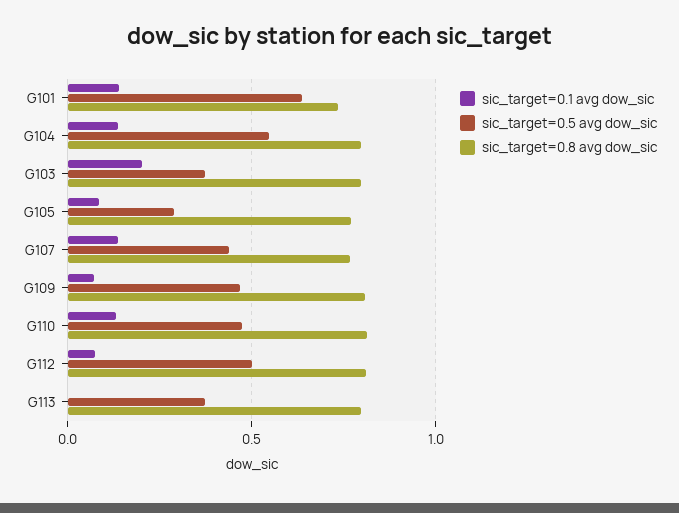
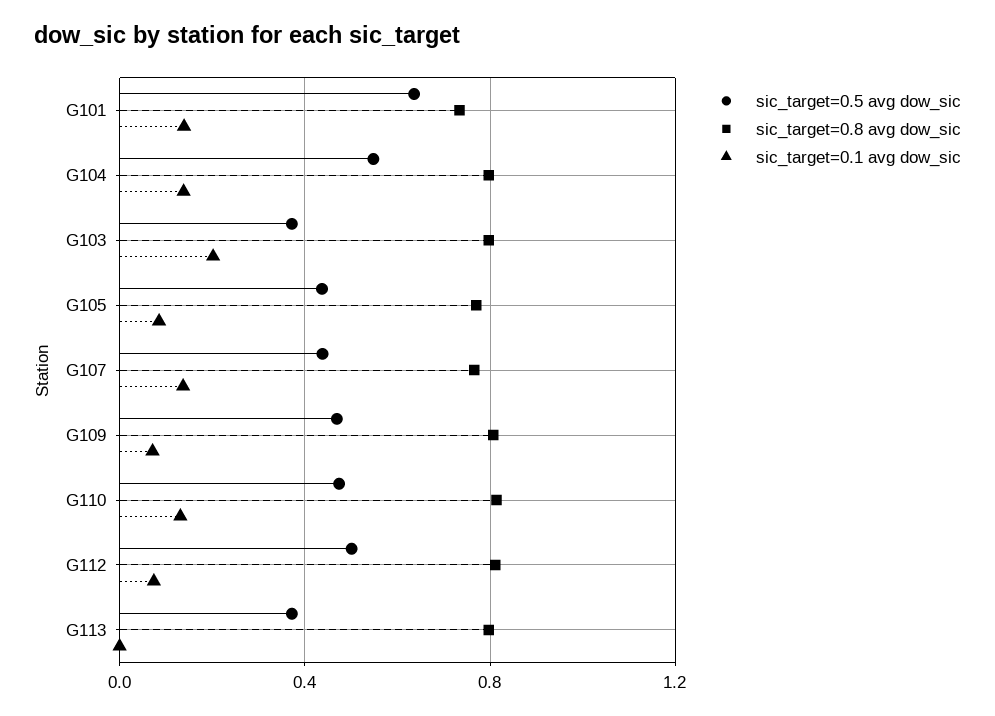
  {
    "sic_target=0.1 avg dow_sic": {
      "G101": 0.15,
      "G104": 0.15,
      "G103": 0.2,
      "G105": 0.1,
      "G107": 0.15,
      "G109": 0.05,
      "G110": 0.15,
      "G112": 0.05,
      "G113": 0
    },
    "sic_target=0.5 avg dow_sic": {
      "G101": 0.65,
      "G104": 0.55,
      "G103": 0.35,
-     "G105": 0.3,
+     "G105": 0.45,
      "G107": 0.45,
      "G109": 0.45,
      "G110": 0.45,
      "G112": 0.5,
      "G113": 0.35
    },
    "sic_target=0.8 avg dow_sic": {
      "G101": 0.75,
      "G104": 0.8,
      "G103": 0.8,
      "G105": 0.75,
      "G107": 0.75,
      "G109": 0.8,
      "G110": 0.8,
      "G112": 0.8,
      "G113": 0.8
    }
  }

